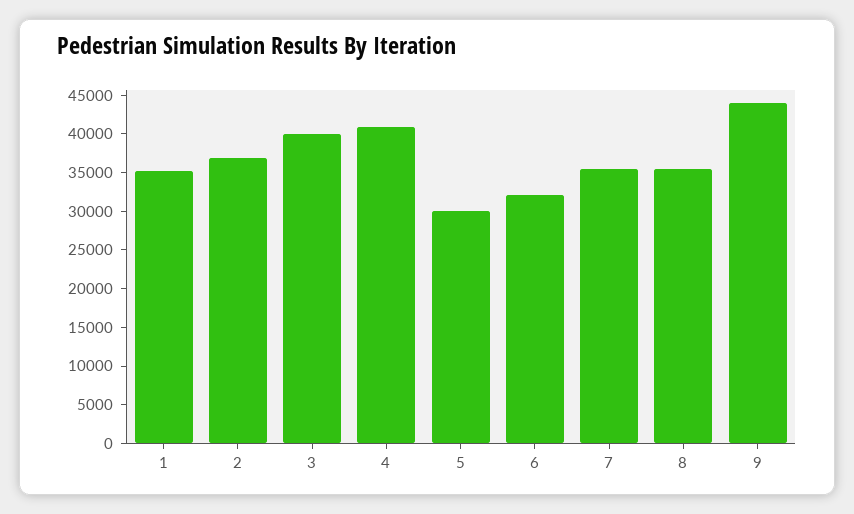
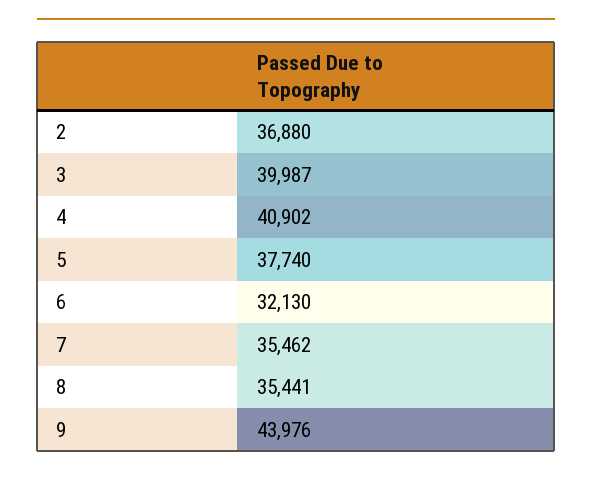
  {
-   "1": 35000,
    "2": 36880,
    "3": 39987,
    "4": 40902,
-   "5": 30000,
+   "5": 37740,
    "6": 32130,
    "7": 35462,
    "8": 35441,
    "9": 43976
  }

